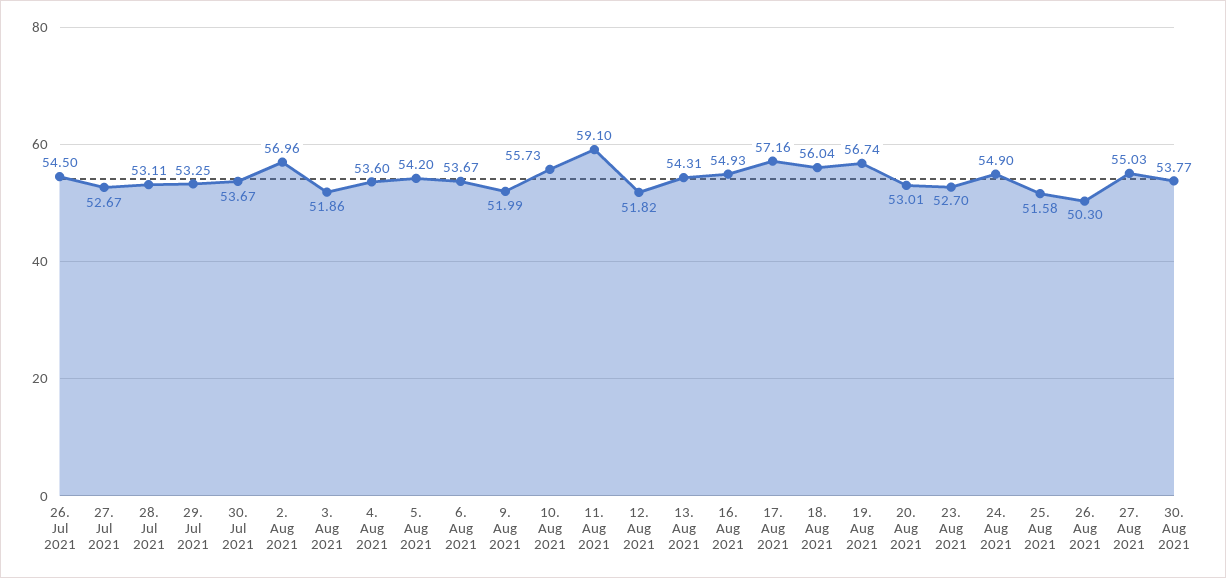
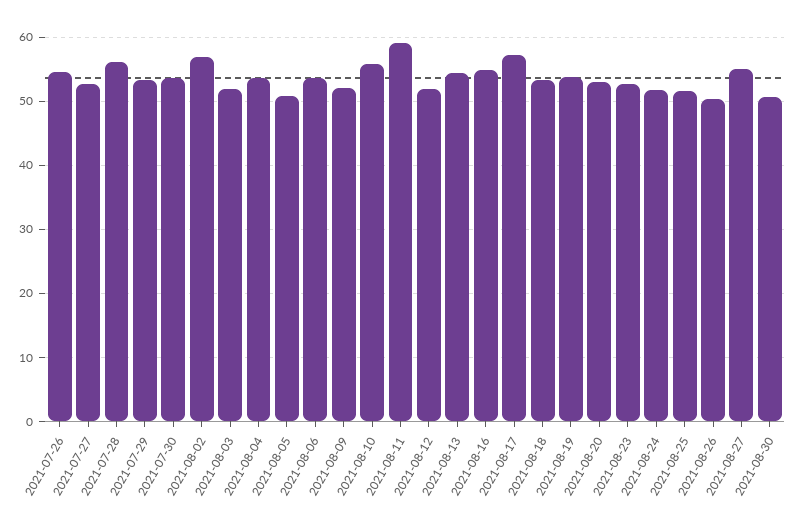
  {
    "26. Jul 2021": 54.5,
    "27. Jul 2021": 52.67,
-   "28. Jul 2021": 53.11,
+   "28. Jul 2021": 56,
    "29. Jul 2021": 53.25,
    "30. Jul 2021": 53.67,
    "2. Aug 2021": 56.96,
    "3. Aug 2021": 51.86,
    "4. Aug 2021": 53.6,
-   "5. Aug 2021": 54.2,
+   "5. Aug 2021": 51,
    "6. Aug 2021": 53.67,
    "9. Aug 2021": 51.99,
    "10. Aug 2021": 55.73,
    "11. Aug 2021": 59.1,
    "12. Aug 2021": 51.82,
    "13. Aug 2021": 54.31,
    "16. Aug 2021": 54.93,
    "17. Aug 2021": 57.16,
-   "18. Aug 2021": 56.04,
+   "18. Aug 2021": 53,
-   "19. Aug 2021": 56.74,
+   "19. Aug 2021": 54,
    "20. Aug 2021": 53.01,
    "23. Aug 2021": 52.7,
-   "24. Aug 2021": 54.9,
+   "24. Aug 2021": 52,
    "25. Aug 2021": 51.58,
    "26. Aug 2021": 50.3,
    "27. Aug 2021": 55.03,
-   "30. Aug 2021": 53.77
+   "30. Aug 2021": 51
  }

